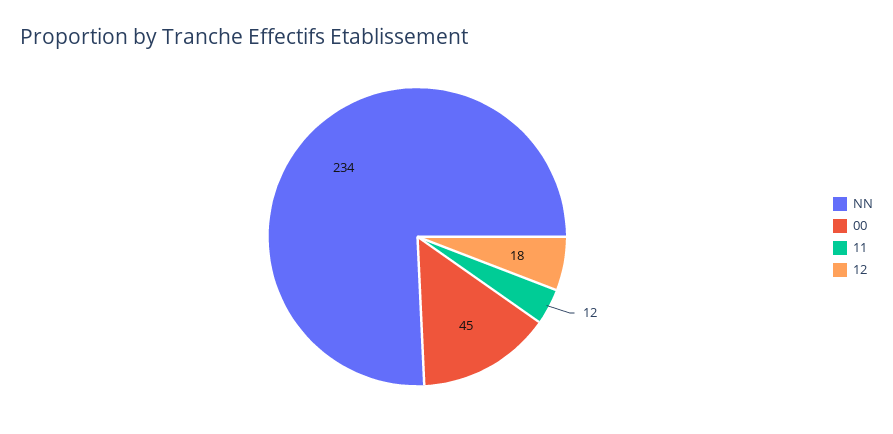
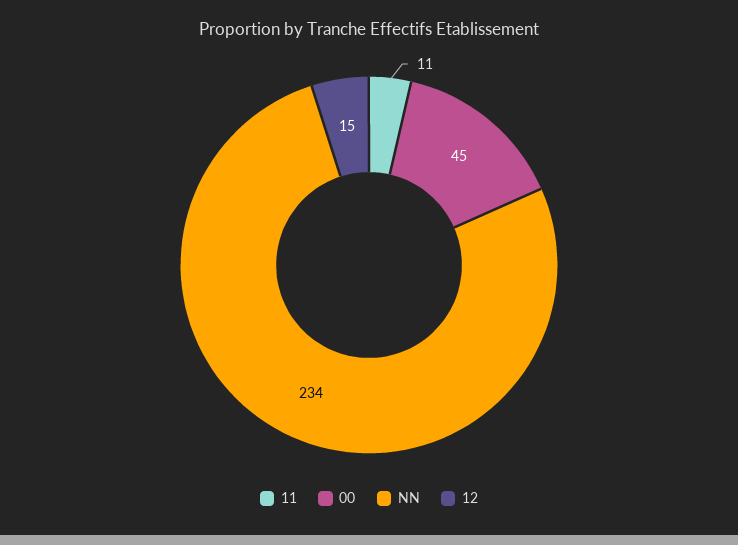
  {
    "NN": 234,
    "00": 45,
-   "11": 12,
+   "11": 11,
-   "12": 18
+   "12": 15
  }

